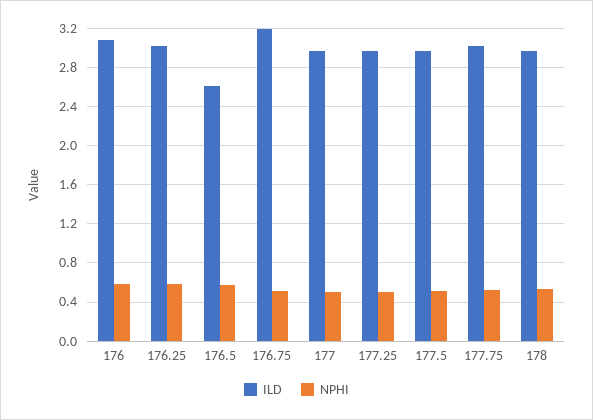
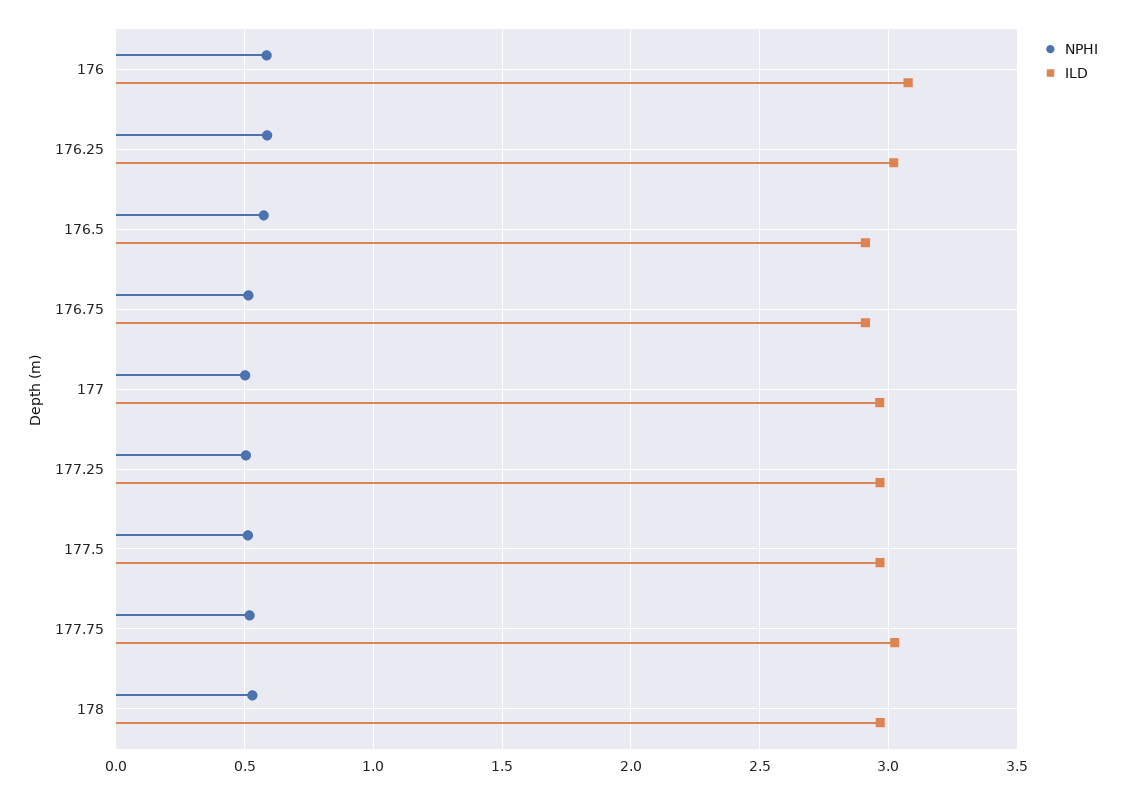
  {
    "ILD": {
      "176": 3.1,
      "176.25": 3,
-     "176.5": 2.6,
+     "176.5": 2.9,
-     "176.75": 3.2,
+     "176.75": 2.9,
      "177": 2.95,
      "177.25": 2.95,
      "177.5": 2.95,
      "177.75": 3.05,
      "178": 2.95
    },
    "NPHI": {
      "176": 0.6,
      "176.25": 0.6,
      "176.5": 0.55,
      "176.75": 0.5,
      "177": 0.5,
      "177.25": 0.5,
      "177.5": 0.5,
      "177.75": 0.5,
      "178": 0.55
    }
  }

